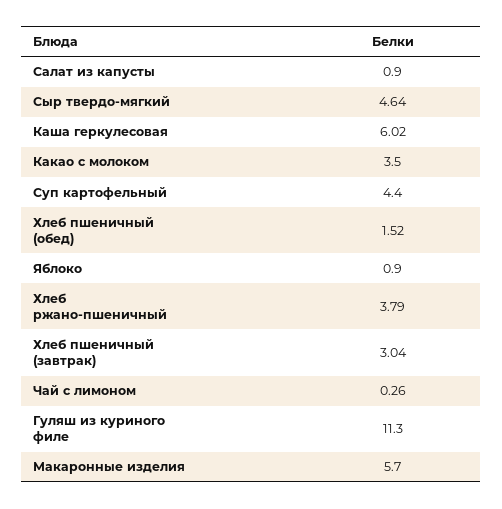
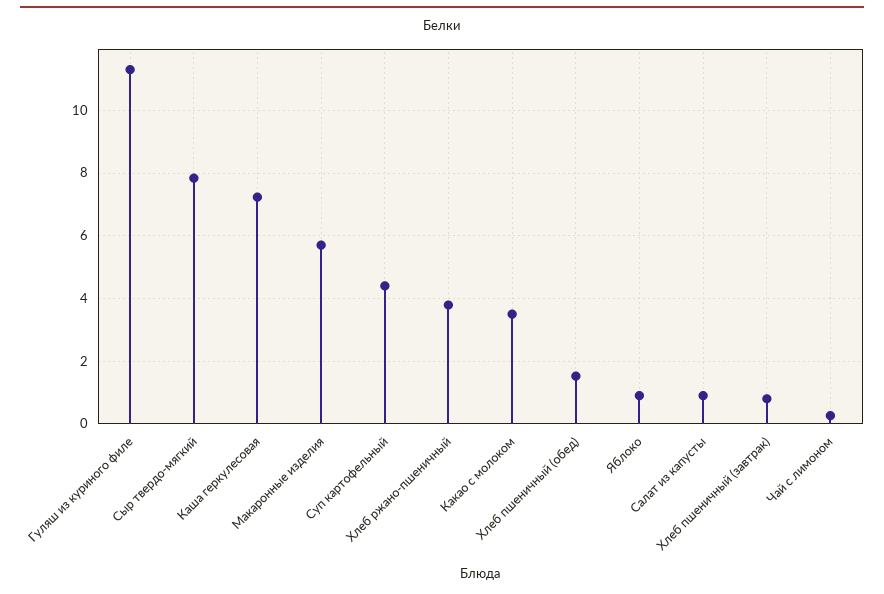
  {
    "Салат из капусты": 0.9,
-   "Сыр твердо-мягкий": 4.64,
+   "Сыр твердо-мягкий": 7.8,
-   "Каша геркулесовая": 6.02,
+   "Каша геркулесовая": 7.2,
    "Какао с молоком": 3.5,
    "Суп картофельный": 4.4,
    "Хлеб пшеничный (обед)": 1.52,
    "Яблоко": 0.9,
    "Хлеб ржано-пшеничный": 3.79,
-   "Хлеб пшеничный (завтрак)": 3.04,
+   "Хлеб пшеничный (завтрак)": 0.8,
    "Чай с лимоном": 0.26,
    "Гуляш из куриного филе": 11.3,
    "Макаронные изделия": 5.7
  }

